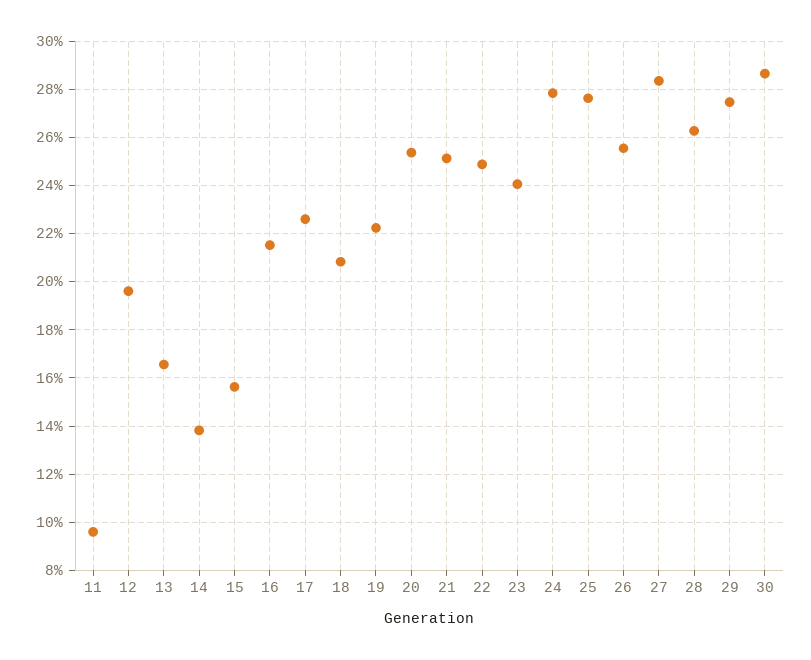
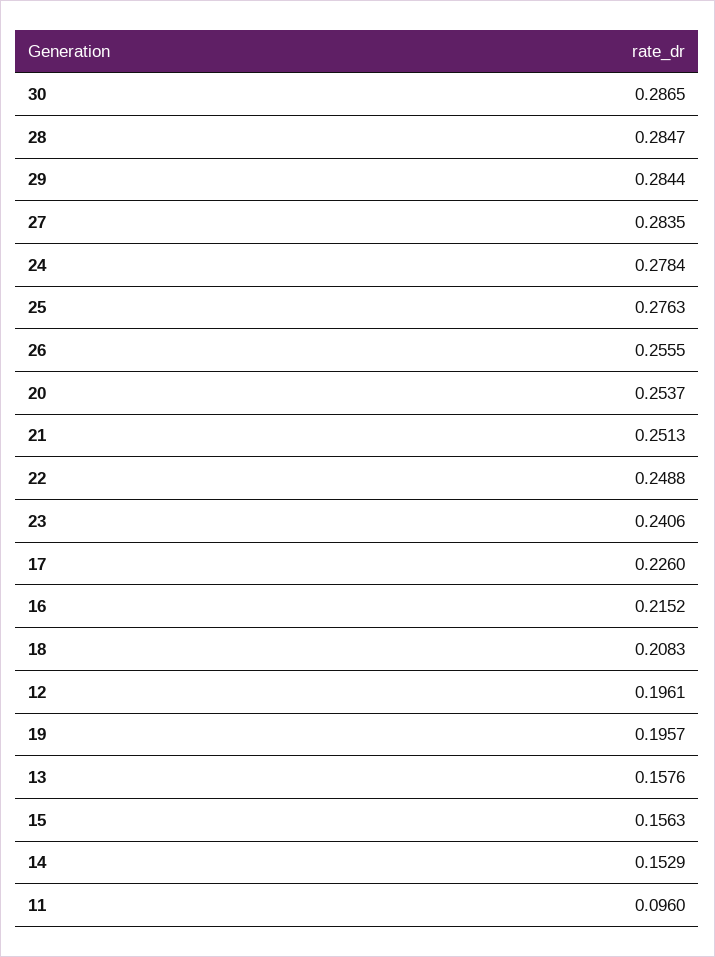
  {
    "11": 0.096,
    "12": 0.1961,
-   "13": 0.165,
+   "13": 0.1576,
-   "14": 0.1375,
+   "14": 0.1529,
    "15": 0.1563,
    "16": 0.2152,
    "17": 0.226,
    "18": 0.2083,
-   "19": 0.2225,
+   "19": 0.1957,
    "20": 0.2537,
    "21": 0.2513,
    "22": 0.2488,
    "23": 0.2406,
    "24": 0.2784,
    "25": 0.2763,
    "26": 0.2555,
    "27": 0.2835,
-   "28": 0.2625,
+   "28": 0.2847,
-   "29": 0.275,
+   "29": 0.2844,
    "30": 0.2865
  }

